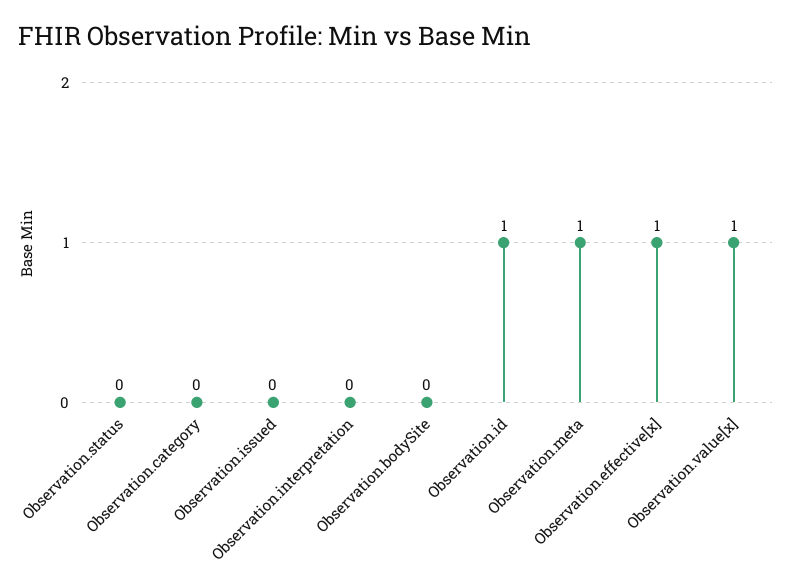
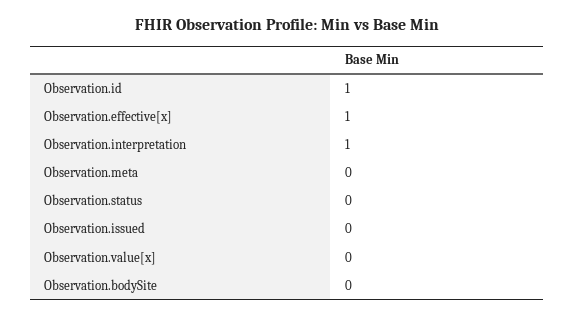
  {
    "Observation.status": 0,
-   "Observation.category": 0,
    "Observation.issued": 0,
-   "Observation.interpretation": 0,
+   "Observation.interpretation": 1,
    "Observation.bodySite": 0,
    "Observation.id": 1,
-   "Observation.meta": 1,
+   "Observation.meta": 0,
    "Observation.effective[x]": 1,
-   "Observation.value[x]": 1
+   "Observation.value[x]": 0
  }

